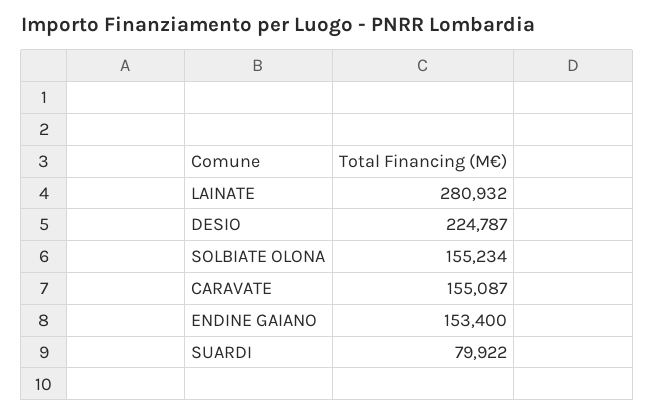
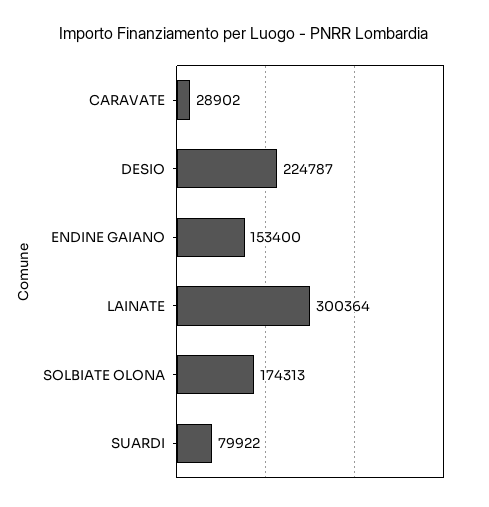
  {
-   "LAINATE": 280932,
+   "LAINATE": 300364,
    "DESIO": 224787,
-   "SOLBIATE OLONA": 155234,
+   "SOLBIATE OLONA": 174313,
-   "CARAVATE": 155087,
+   "CARAVATE": 28902,
    "ENDINE GAIANO": 153400,
    "SUARDI": 79922
  }

